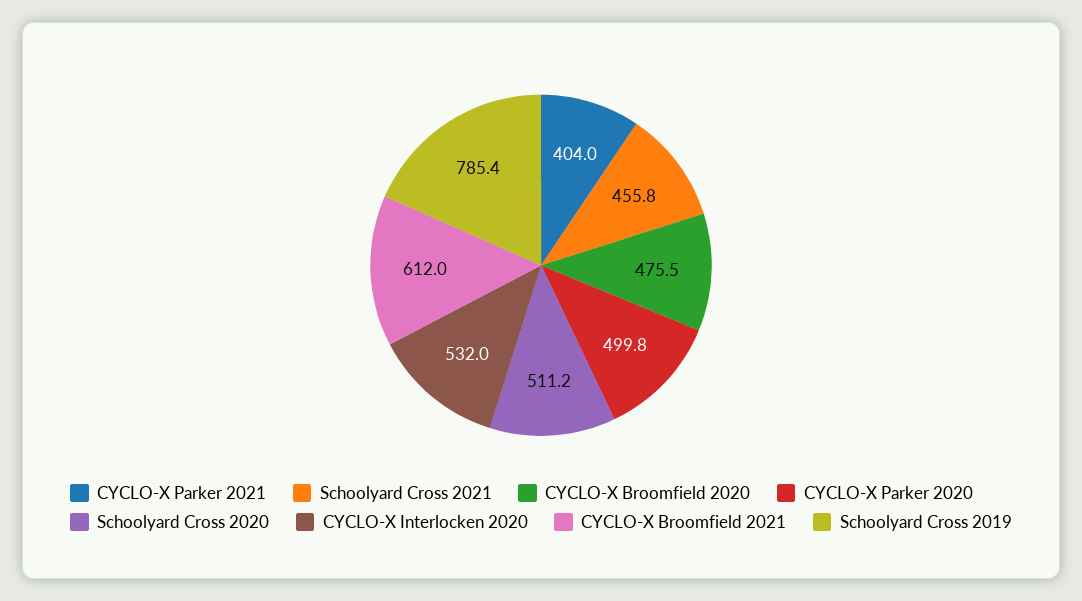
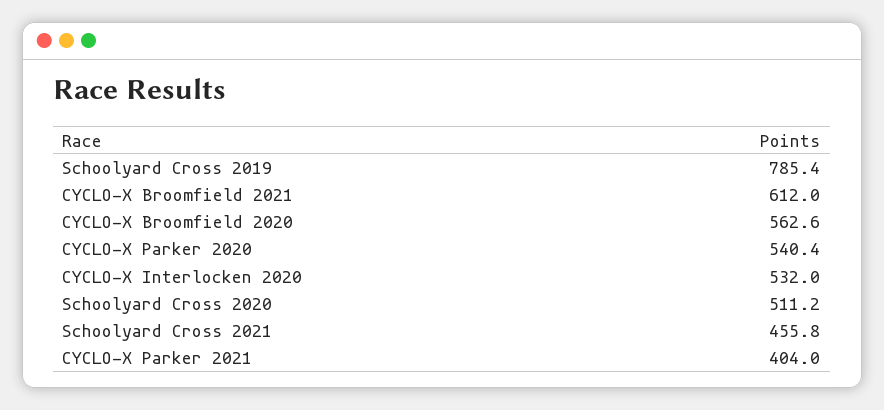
  {
    "CYCLO-X Parker 2021": 404,
    "Schoolyard Cross 2021": 455.8,
-   "CYCLO-X Broomfield 2020": 475.5,
+   "CYCLO-X Broomfield 2020": 562.6,
-   "CYCLO-X Parker 2020": 499.8,
+   "CYCLO-X Parker 2020": 540.4,
    "Schoolyard Cross 2020": 511.2,
    "CYCLO-X Interlocken 2020": 532,
    "CYCLO-X Broomfield 2021": 612,
    "Schoolyard Cross 2019": 785.4
  }

